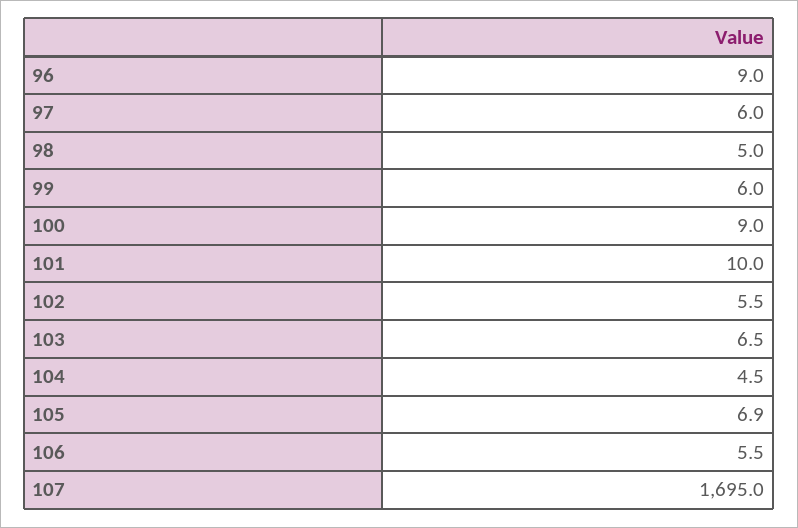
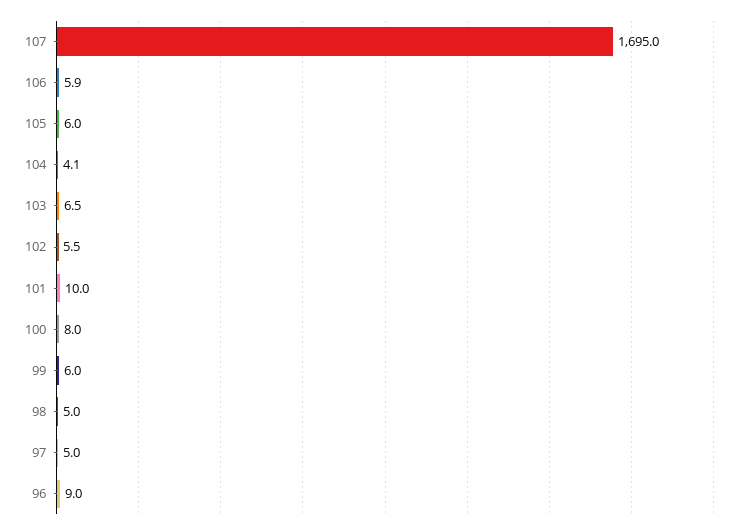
  {
    "96": 9,
-   "97": 6,
+   "97": 5,
    "98": 5,
    "99": 6,
-   "100": 9,
+   "100": 8,
    "101": 10,
    "102": 5.5,
    "103": 6.5,
-   "104": 4.5,
+   "104": 4.1,
-   "105": 6.9,
+   "105": 6,
-   "106": 5.5,
+   "106": 5.9,
    "107": 1695
  }

